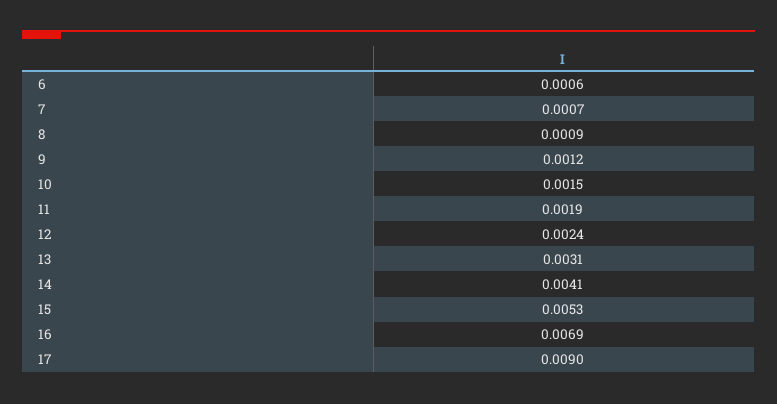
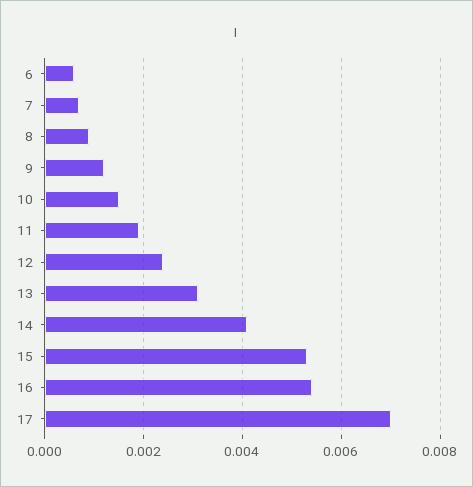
  {
    "6": 0.0006,
    "7": 0.0007,
    "8": 0.0009,
    "9": 0.0012,
    "10": 0.0015,
    "11": 0.0019,
    "12": 0.0024,
    "13": 0.0031,
    "14": 0.0041,
    "15": 0.0053,
-   "16": 0.0069,
+   "16": 0.0055,
-   "17": 0.009
+   "17": 0.007
  }

